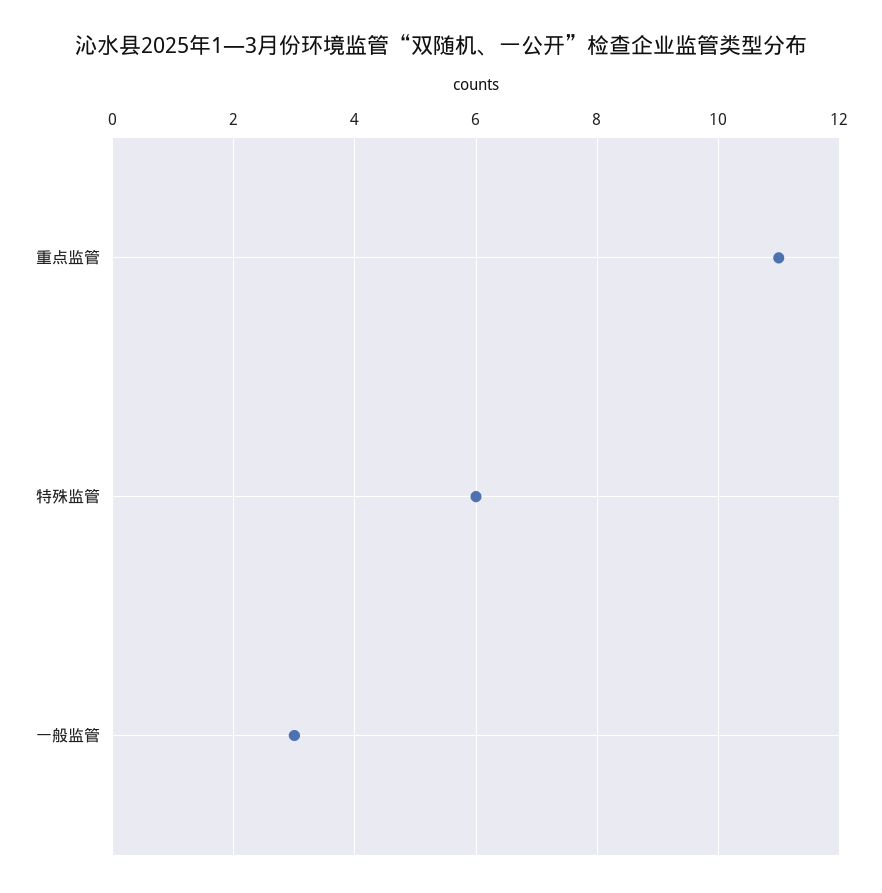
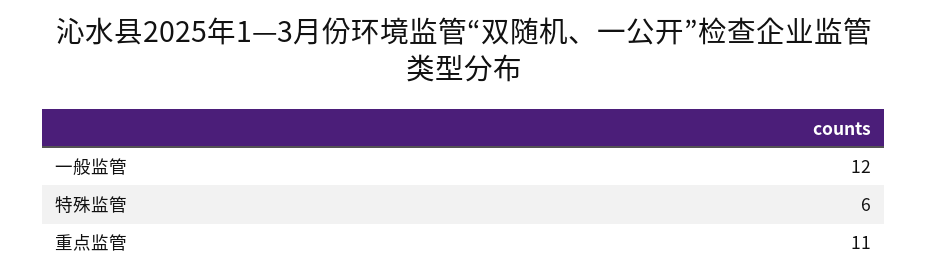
  {
    "重点监管": 11,
    "特殊监管": 6,
-   "一般监管": 3
+   "一般监管": 12
  }

